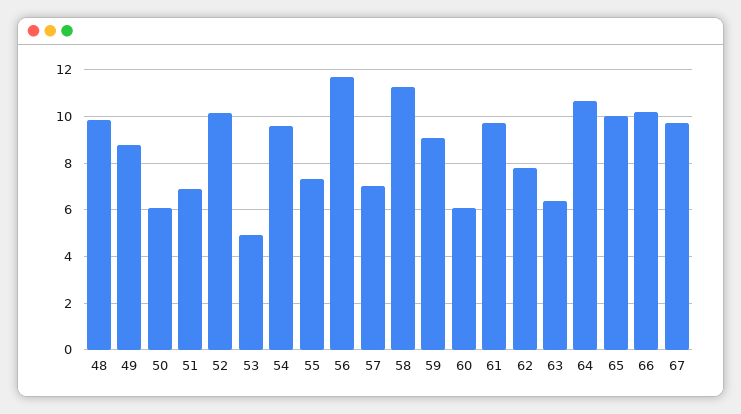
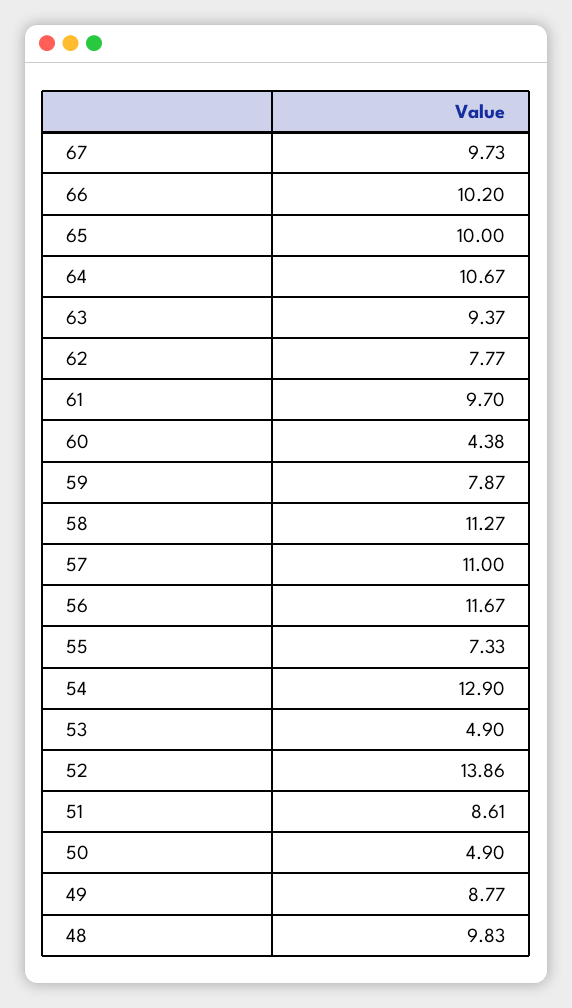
  {
    "48": 9.83,
    "49": 8.77,
-   "50": 6,
+   "50": 4.9,
-   "51": 7,
+   "51": 8.61,
-   "52": 10,
+   "52": 13.86,
    "53": 4.9,
-   "54": 9.5,
+   "54": 12.9,
    "55": 7.33,
    "56": 11.67,
-   "57": 7,
+   "57": 11,
    "58": 11.27,
-   "59": 9,
+   "59": 7.87,
-   "60": 6,
+   "60": 4.38,
    "61": 9.7,
    "62": 7.77,
-   "63": 6.5,
+   "63": 9.37,
    "64": 10.67,
    "65": 10,
    "66": 10.2,
    "67": 9.73
  }

